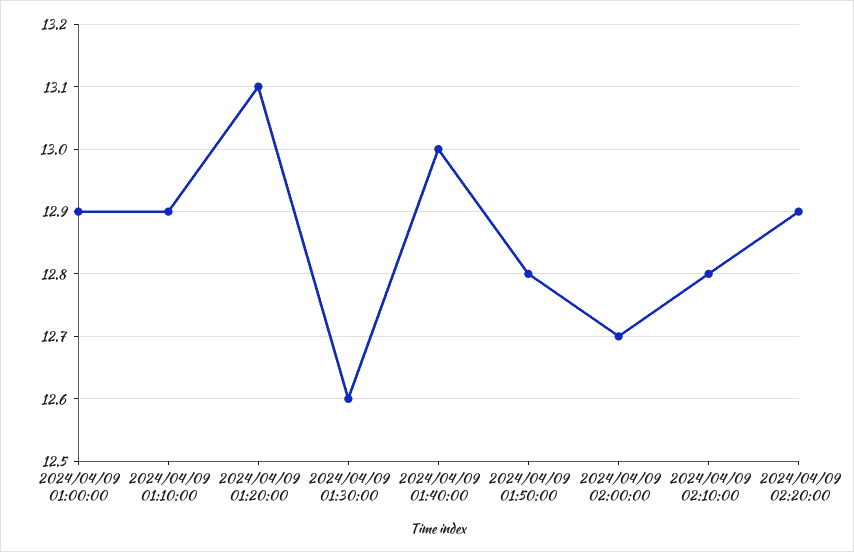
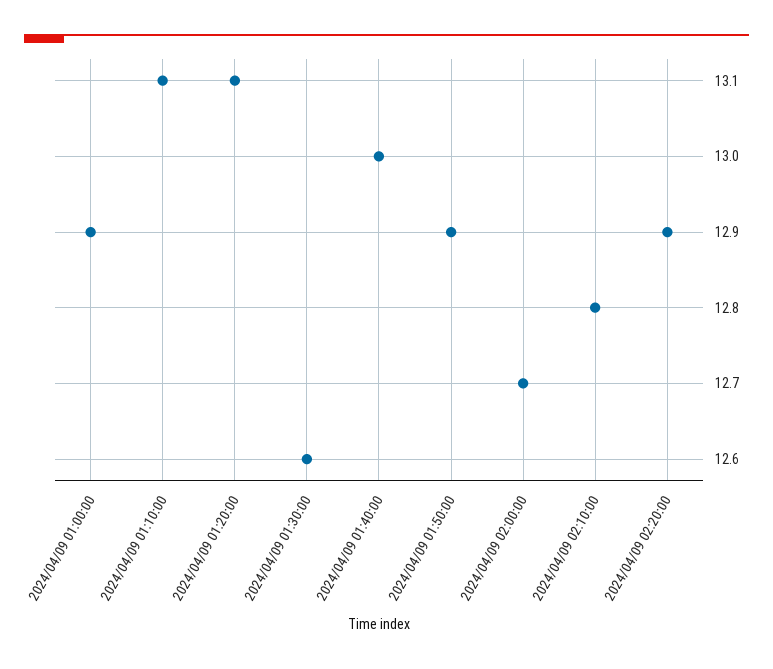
  {
    "2024/04/09 01:00:00": 12.9,
-   "2024/04/09 01:10:00": 12.9,
+   "2024/04/09 01:10:00": 13.1,
    "2024/04/09 01:20:00": 13.1,
    "2024/04/09 01:30:00": 12.6,
    "2024/04/09 01:40:00": 13,
-   "2024/04/09 01:50:00": 12.8,
+   "2024/04/09 01:50:00": 12.9,
    "2024/04/09 02:00:00": 12.7,
    "2024/04/09 02:10:00": 12.8,
    "2024/04/09 02:20:00": 12.9
  }

